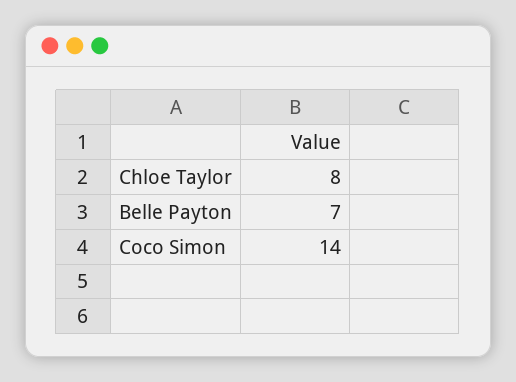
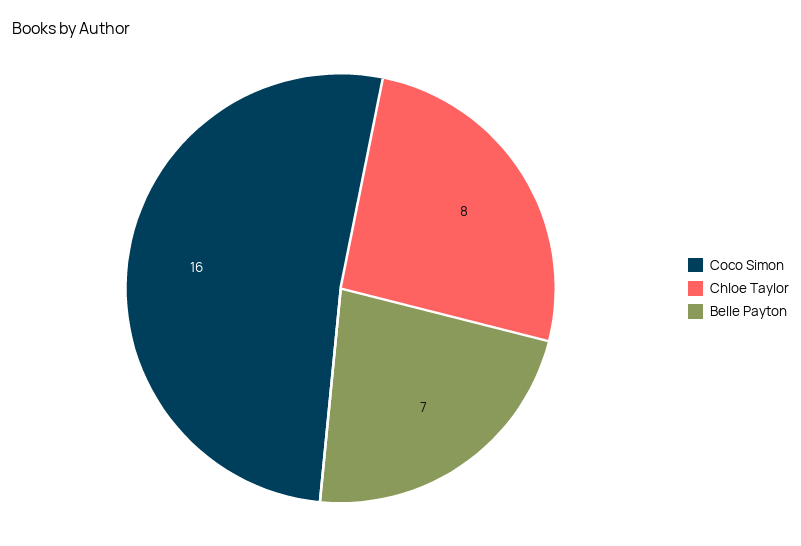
  {
    "Chloe Taylor": 8,
    "Belle Payton": 7,
-   "Coco Simon": 14
+   "Coco Simon": 16
  }

